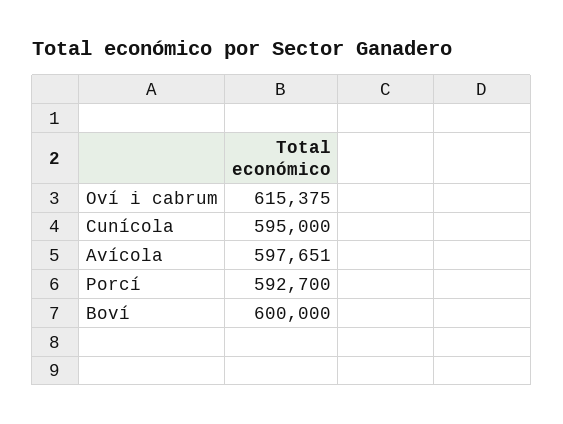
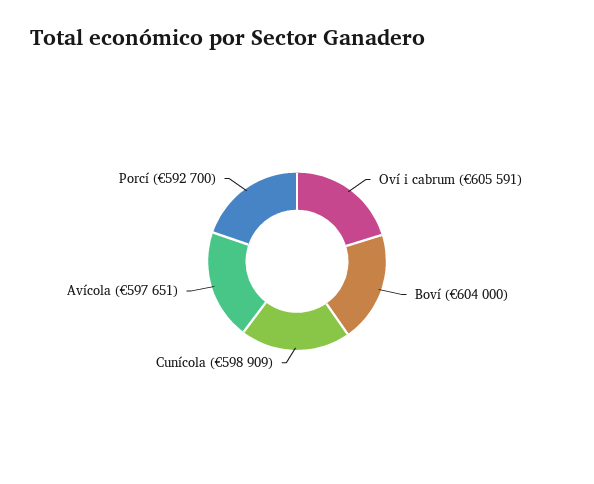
  {
-   "Oví i cabrum": 615375,
+   "Oví i cabrum": 605591,
-   "Cunícola": 595000,
+   "Cunícola": 598909,
    "Avícola": 597651,
    "Porcí": 592700,
-   "Boví": 600000
+   "Boví": 604000
  }

